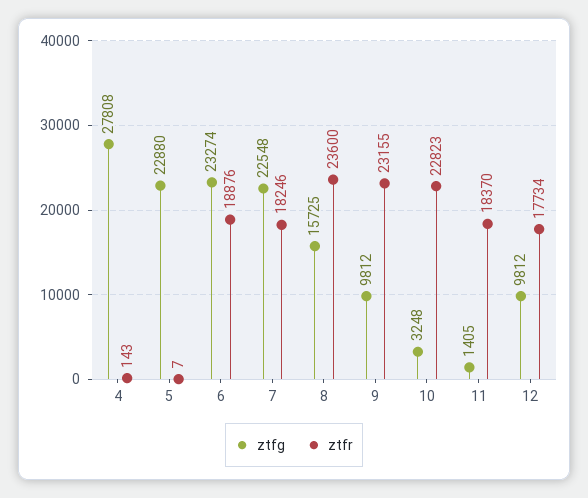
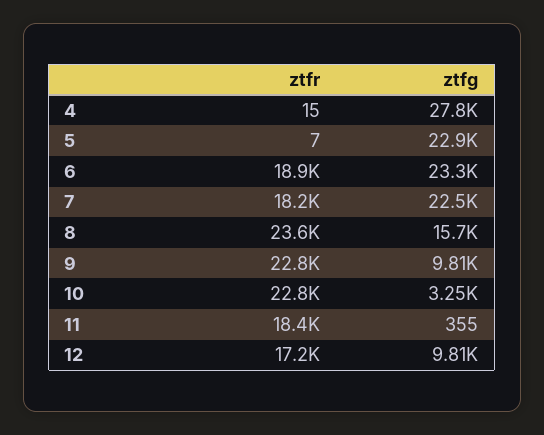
  {
    "ztfg": {
      "4": 27808,
      "5": 22880,
      "6": 23274,
      "7": 22548,
      "8": 15725,
      "9": 9812,
      "10": 3248,
-     "11": 1405,
+     "11": 355,
      "12": 9812
    },
    "ztfr": {
-     "4": 143,
+     "4": 15,
      "5": 7,
      "6": 18876,
      "7": 18246,
      "8": 23600,
-     "9": 23155,
+     "9": 22800,
      "10": 22823,
      "11": 18370,
-     "12": 17734
+     "12": 17200
    }
  }

